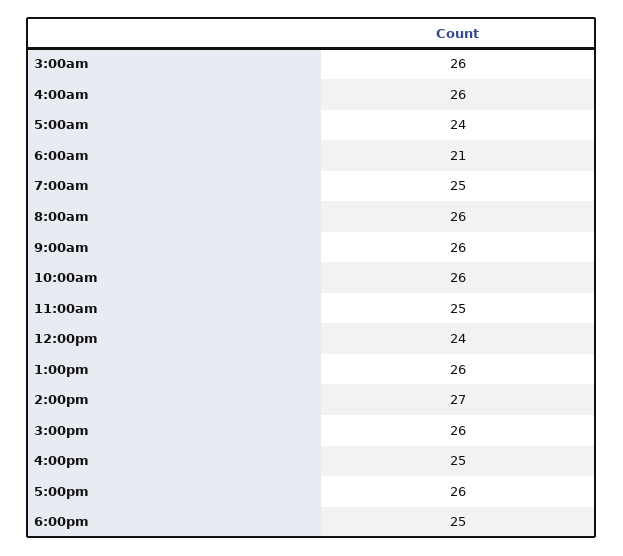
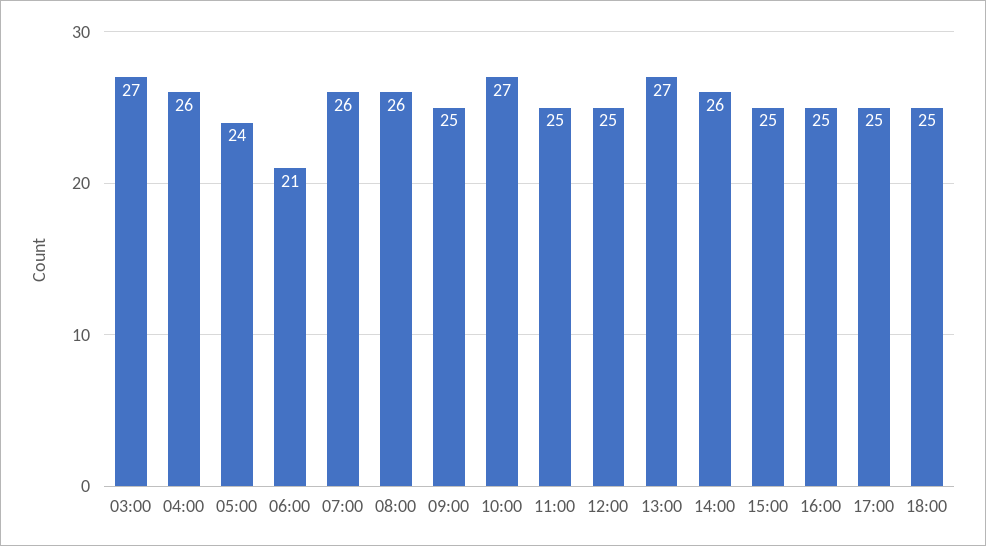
  {
-   "3:00am": 26,
+   "3:00am": 27,
    "4:00am": 26,
    "5:00am": 24,
    "6:00am": 21,
-   "7:00am": 25,
+   "7:00am": 26,
    "8:00am": 26,
-   "9:00am": 26,
+   "9:00am": 25,
-   "10:00am": 26,
+   "10:00am": 27,
    "11:00am": 25,
-   "12:00pm": 24,
+   "12:00pm": 25,
-   "1:00pm": 26,
+   "1:00pm": 27,
-   "2:00pm": 27,
+   "2:00pm": 26,
-   "3:00pm": 26,
+   "3:00pm": 25,
    "4:00pm": 25,
-   "5:00pm": 26,
+   "5:00pm": 25,
    "6:00pm": 25
  }

